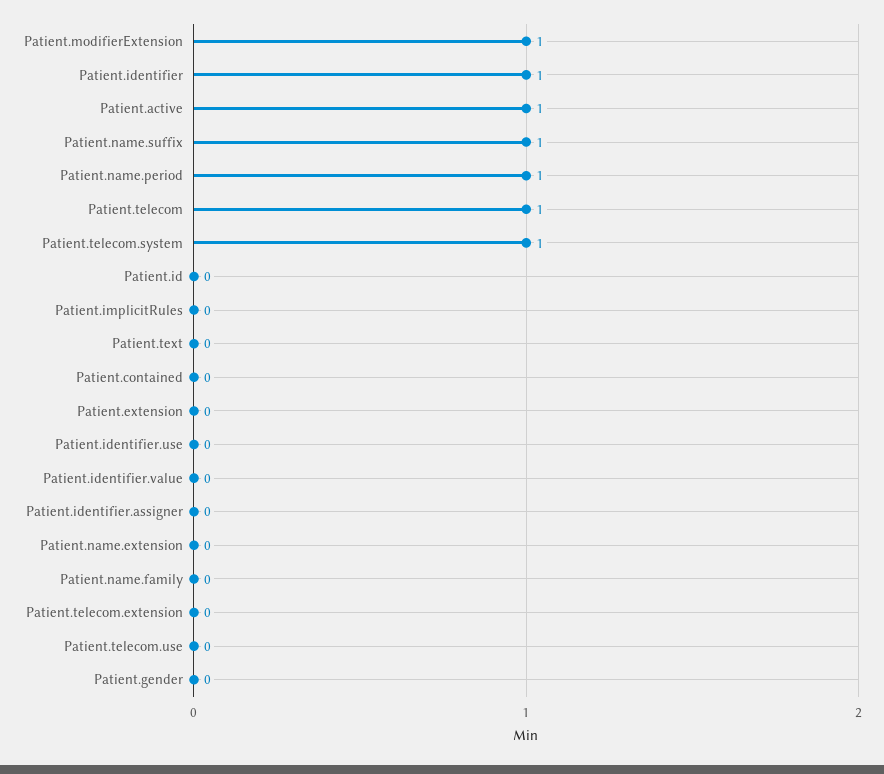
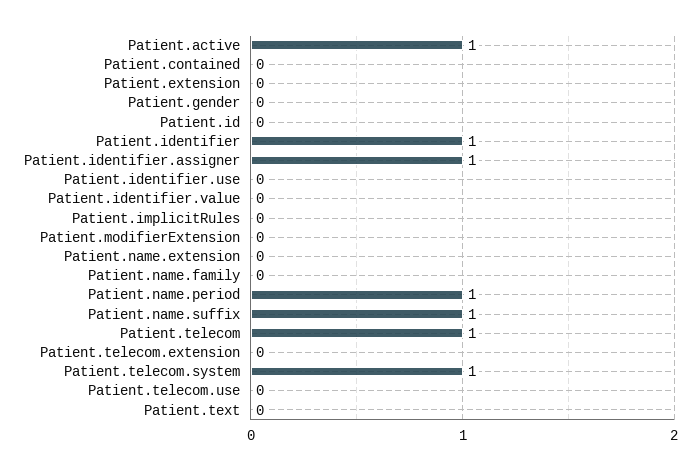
  {
-   "Patient.modifierExtension": 1,
+   "Patient.modifierExtension": 0,
    "Patient.identifier": 1,
    "Patient.active": 1,
    "Patient.name.suffix": 1,
    "Patient.name.period": 1,
    "Patient.telecom": 1,
    "Patient.telecom.system": 1,
    "Patient.id": 0,
    "Patient.implicitRules": 0,
    "Patient.text": 0,
    "Patient.contained": 0,
    "Patient.extension": 0,
    "Patient.identifier.use": 0,
    "Patient.identifier.value": 0,
-   "Patient.identifier.assigner": 0,
+   "Patient.identifier.assigner": 1,
    "Patient.name.extension": 0,
    "Patient.name.family": 0,
    "Patient.telecom.extension": 0,
    "Patient.telecom.use": 0,
    "Patient.gender": 0
  }

